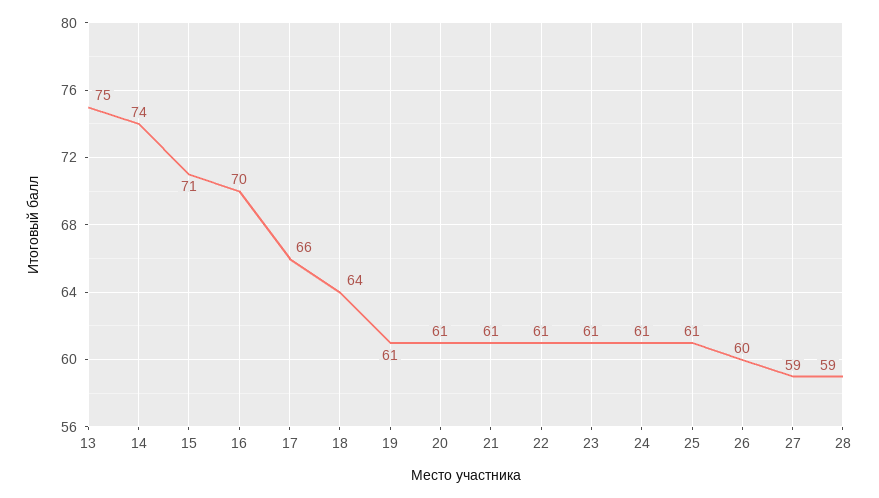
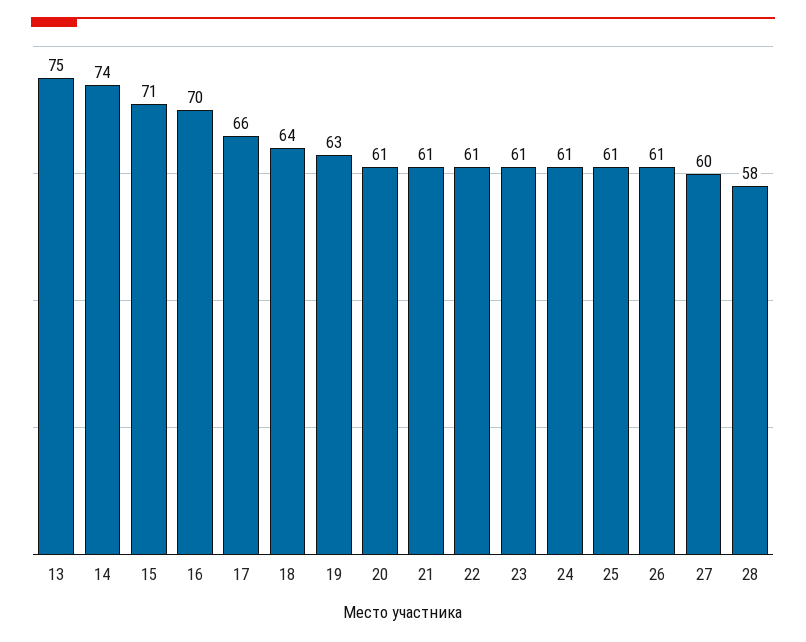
  {
    "13": 75,
    "14": 74,
    "15": 71,
    "16": 70,
    "17": 66,
    "18": 64,
-   "19": 61,
+   "19": 63,
    "20": 61,
    "21": 61,
    "22": 61,
    "23": 61,
    "24": 61,
    "25": 61,
-   "26": 60,
+   "26": 61,
-   "27": 59,
+   "27": 60,
-   "28": 59
+   "28": 58
  }

